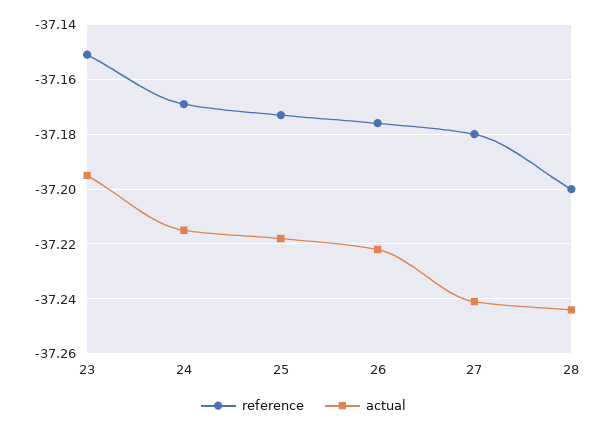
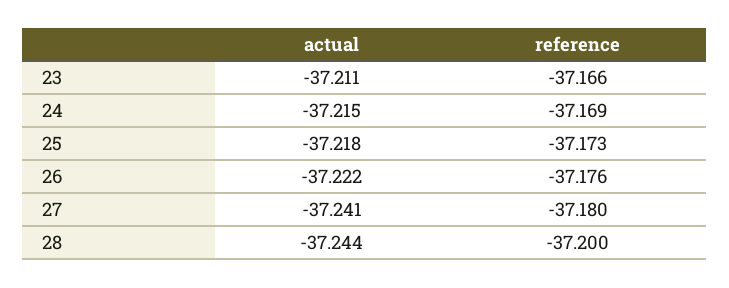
  {
    "reference": {
-     "23": -37.15,
+     "23": -37.166,
      "24": -37.169,
      "25": -37.173,
      "26": -37.176,
      "27": -37.18,
      "28": -37.2
    },
    "actual": {
-     "23": -37.195,
+     "23": -37.211,
      "24": -37.215,
      "25": -37.218,
      "26": -37.222,
      "27": -37.241,
      "28": -37.244
    }
  }

